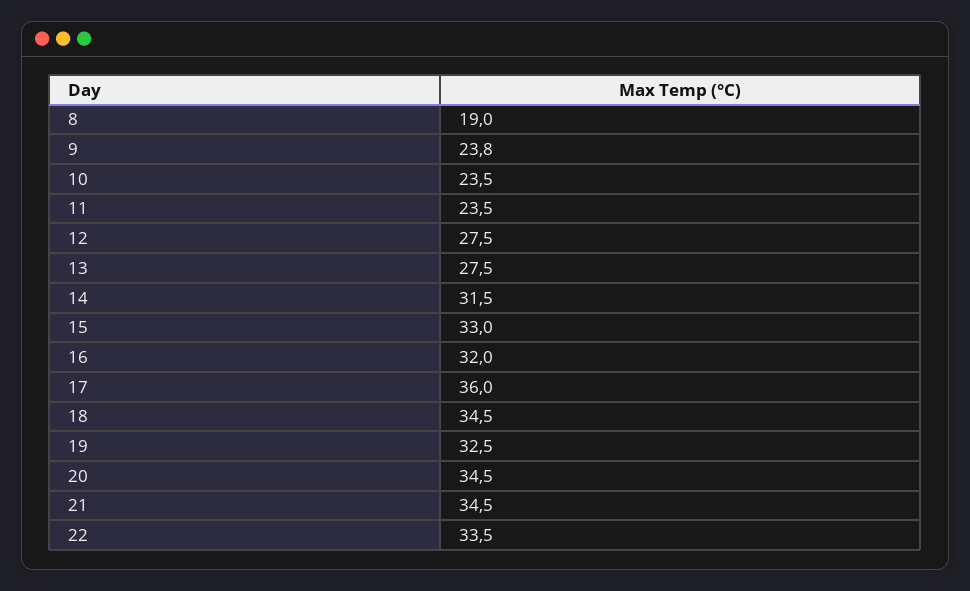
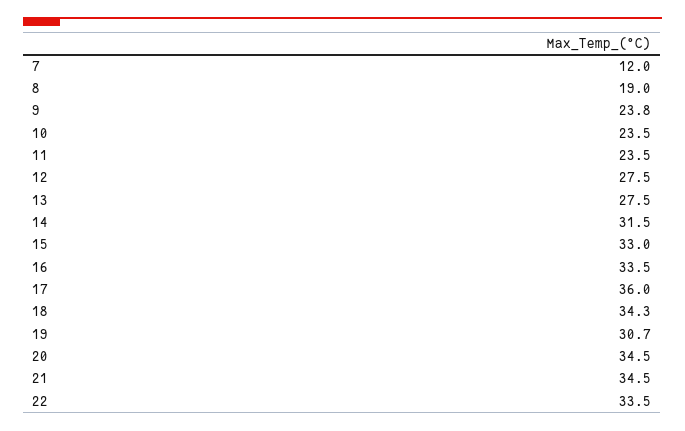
  {
    "8": 19,
    "9": 23.8,
    "10": 23.5,
    "11": 23.5,
    "12": 27.5,
    "13": 27.5,
    "14": 31.5,
    "15": 33,
-   "16": 32,
+   "16": 33.5,
    "17": 36,
-   "18": 34.5,
+   "18": 34.3,
-   "19": 32.5,
+   "19": 30.7,
    "20": 34.5,
    "21": 34.5,
-   "22": 33.5
+   "22": 33.5,
+   "7": 12
  }

